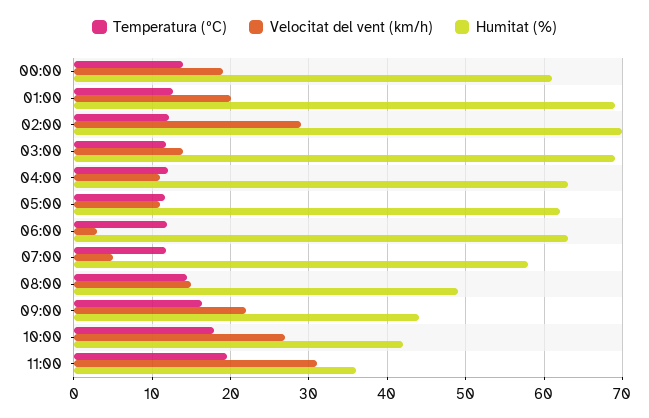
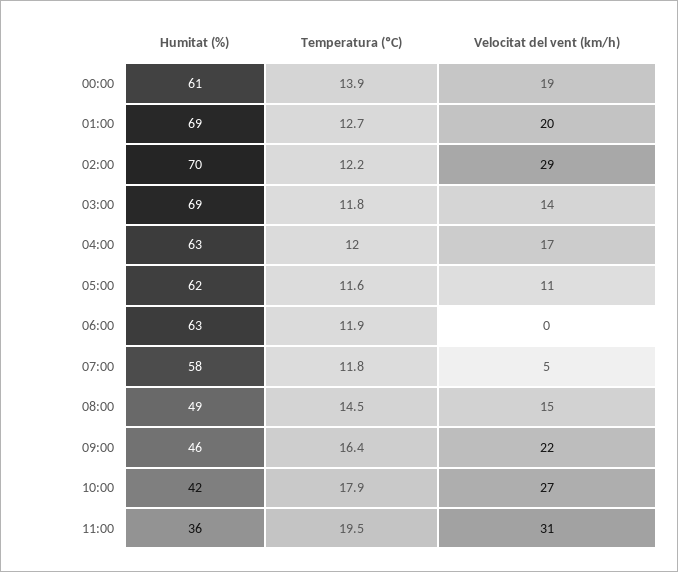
  {
    "Temperatura (ºC)": {
      "00:00": 13.9,
      "01:00": 12.7,
      "02:00": 12.2,
      "03:00": 11.8,
      "04:00": 12,
      "05:00": 11.6,
      "06:00": 11.9,
      "07:00": 11.8,
      "08:00": 14.5,
      "09:00": 16.4,
      "10:00": 17.9,
      "11:00": 19.5
    },
    "Velocitat del vent (km/h)": {
      "00:00": 19,
      "01:00": 20,
      "02:00": 29,
      "03:00": 14,
-     "04:00": 11,
+     "04:00": 17,
      "05:00": 11,
-     "06:00": 3,
+     "06:00": 0,
      "07:00": 5,
      "08:00": 15,
      "09:00": 22,
      "10:00": 27,
      "11:00": 31
    },
    "Humitat (%)": {
      "00:00": 61,
      "01:00": 69,
      "02:00": 70,
      "03:00": 69,
      "04:00": 63,
      "05:00": 62,
      "06:00": 63,
      "07:00": 58,
      "08:00": 49,
-     "09:00": 44,
+     "09:00": 46,
      "10:00": 42,
      "11:00": 36
    }
  }

